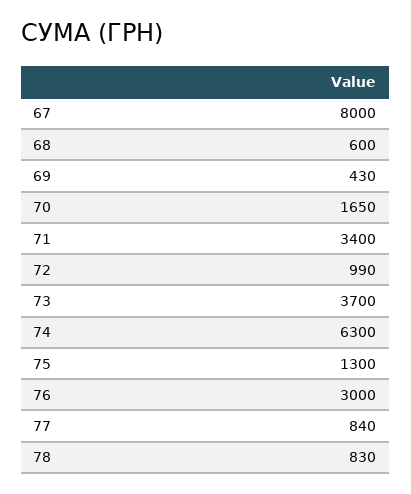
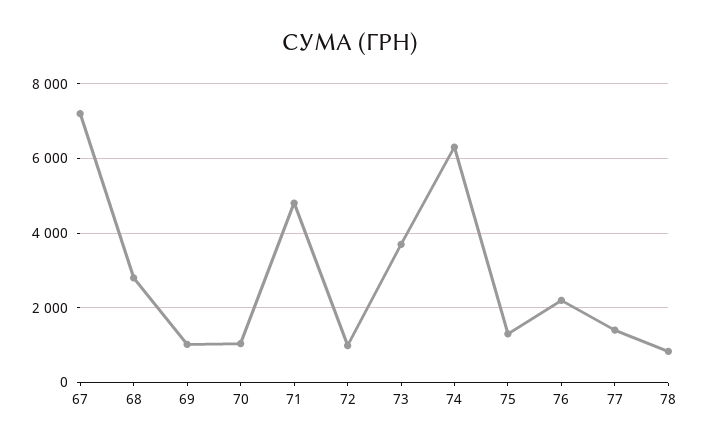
  {
-   "67": 8000,
+   "67": 7200,
-   "68": 600,
+   "68": 2800,
-   "69": 430,
+   "69": 1000,
-   "70": 1650,
+   "70": 1000,
-   "71": 3400,
+   "71": 4800,
    "72": 990,
    "73": 3700,
    "74": 6300,
    "75": 1300,
-   "76": 3000,
+   "76": 2200,
-   "77": 840,
+   "77": 1400,
    "78": 830
  }

